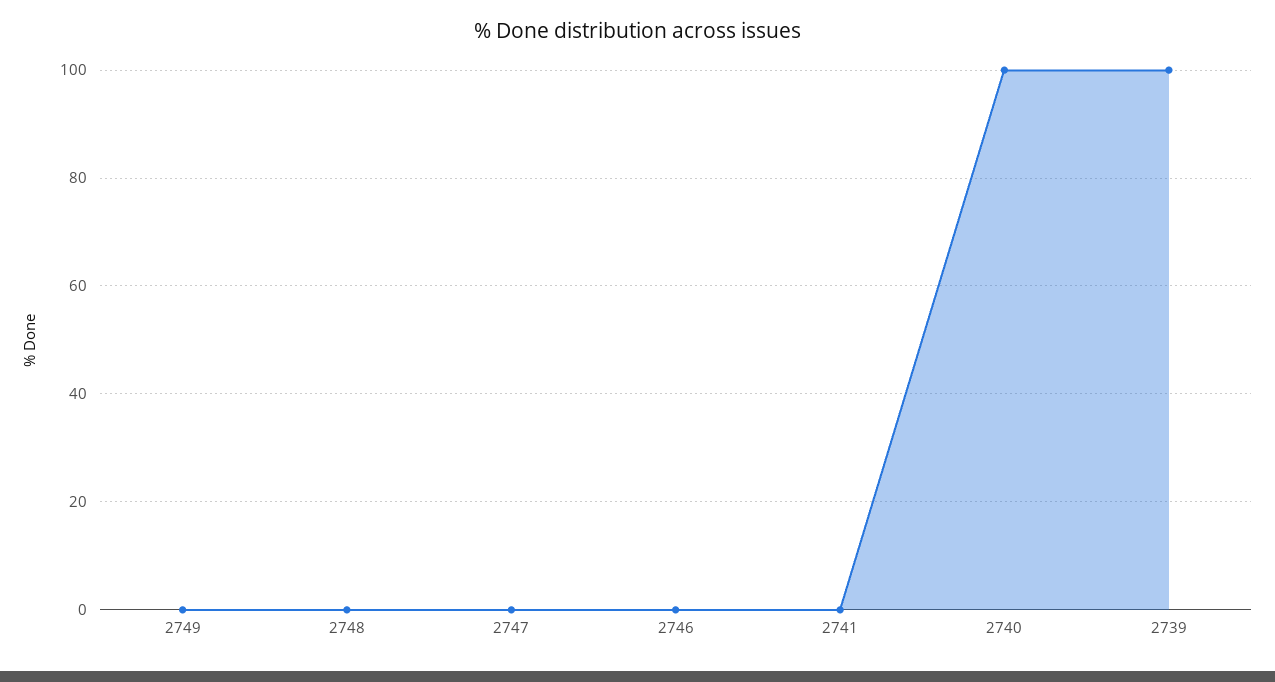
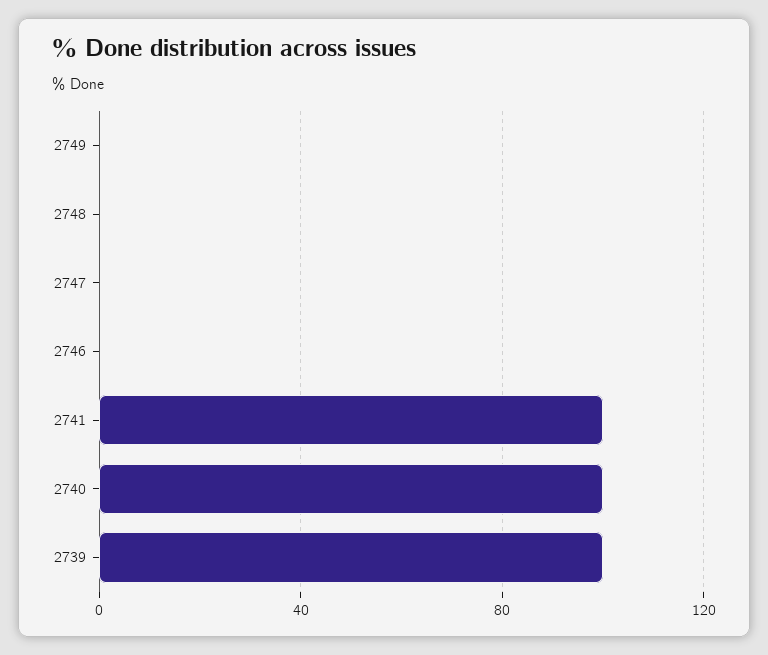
  {
    "2749": 0,
    "2748": 0,
    "2747": 0,
    "2746": 0,
-   "2741": 0,
+   "2741": 100,
    "2740": 100,
    "2739": 100
  }

